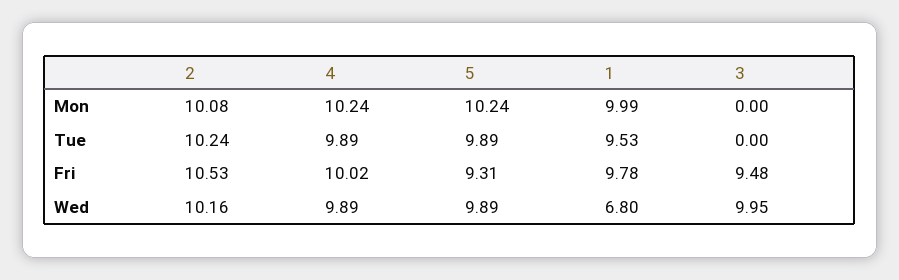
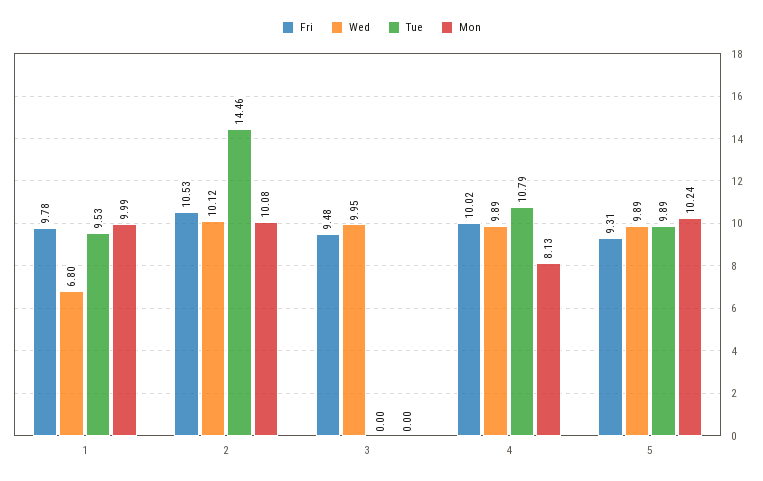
  {
    "Mon": {
      "2": 10.08,
-     "4": 10.24,
+     "4": 8.13,
      "5": 10.24,
      "1": 9.99,
      "3": 0
    },
    "Tue": {
-     "2": 10.24,
+     "2": 14.46,
-     "4": 9.89,
+     "4": 10.79,
      "5": 9.89,
      "1": 9.53,
      "3": 0
    },
    "Fri": {
      "2": 10.53,
      "4": 10.02,
      "5": 9.31,
      "1": 9.78,
      "3": 9.48
    },
    "Wed": {
-     "2": 10.16,
+     "2": 10.12,
      "4": 9.89,
      "5": 9.89,
      "1": 6.8,
      "3": 9.95
    }
  }

